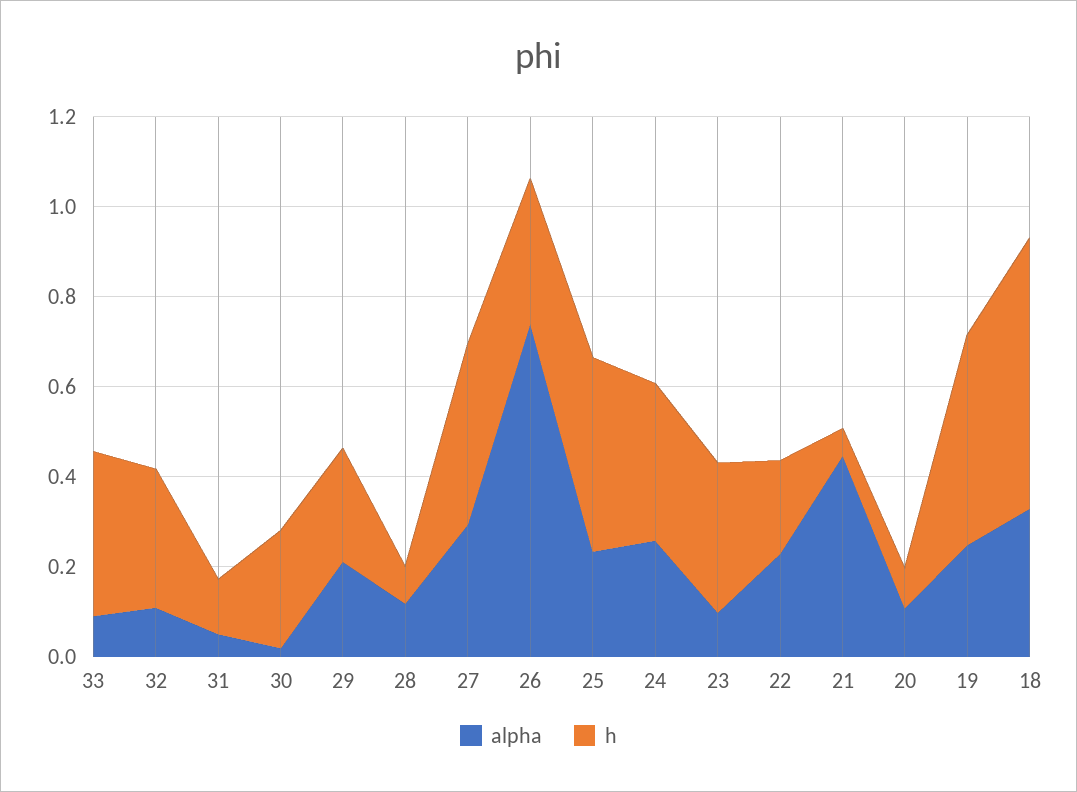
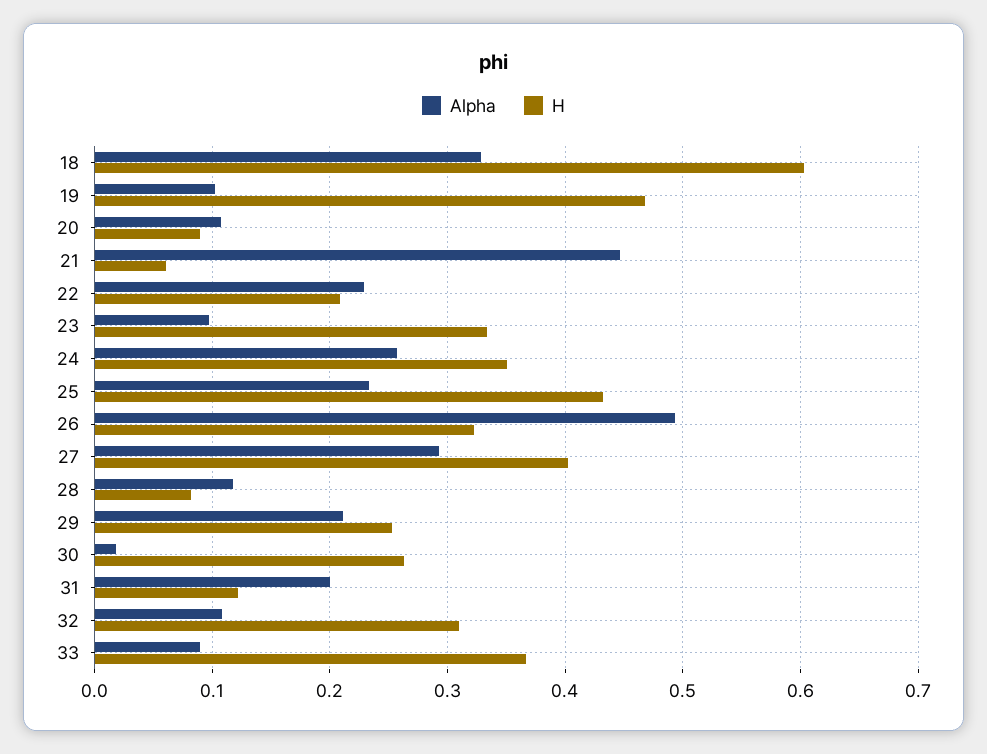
  {
    "alpha": {
      "33": 0.09,
      "32": 0.11,
-     "31": 0.05,
+     "31": 0.2,
      "30": 0.02,
      "29": 0.21,
      "28": 0.12,
      "27": 0.29,
-     "26": 0.75,
+     "26": 0.49,
      "25": 0.23,
      "24": 0.26,
      "23": 0.1,
      "22": 0.23,
      "21": 0.45,
      "20": 0.11,
-     "19": 0.25,
+     "19": 0.1,
      "18": 0.33
    },
    "h": {
      "33": 0.37,
      "32": 0.31,
      "31": 0.12,
      "30": 0.26,
      "29": 0.25,
      "28": 0.08,
      "27": 0.4,
      "26": 0.32,
      "25": 0.43,
      "24": 0.35,
      "23": 0.33,
      "22": 0.21,
      "21": 0.06,
      "20": 0.09,
      "19": 0.47,
      "18": 0.6
    }
  }

